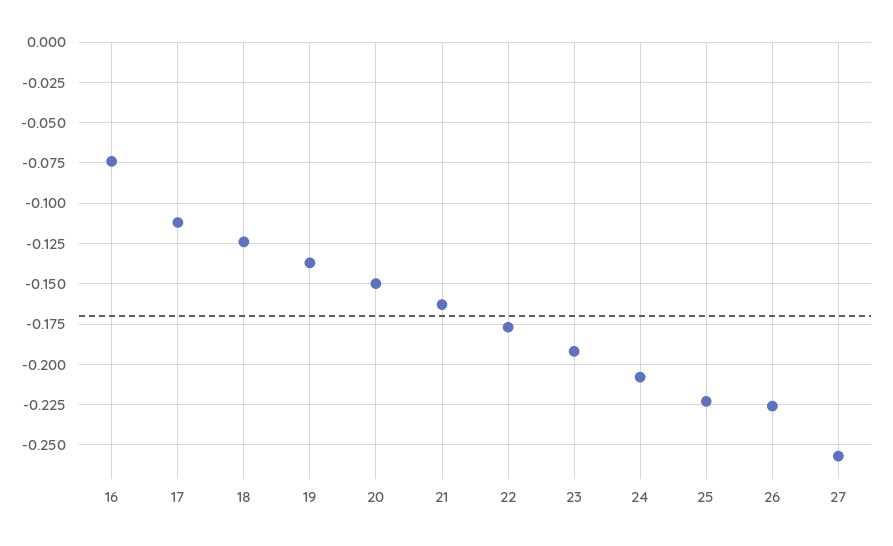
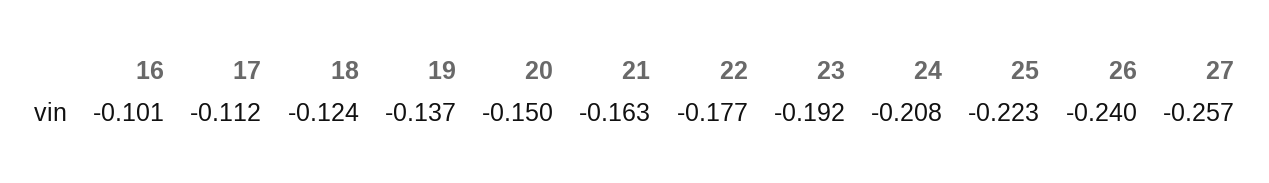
  {
-   "16": -0.075,
+   "16": -0.101,
    "17": -0.112,
    "18": -0.124,
    "19": -0.137,
    "20": -0.15,
    "21": -0.163,
    "22": -0.177,
    "23": -0.192,
    "24": -0.208,
    "25": -0.223,
-   "26": -0.225,
+   "26": -0.24,
    "27": -0.257
  }

